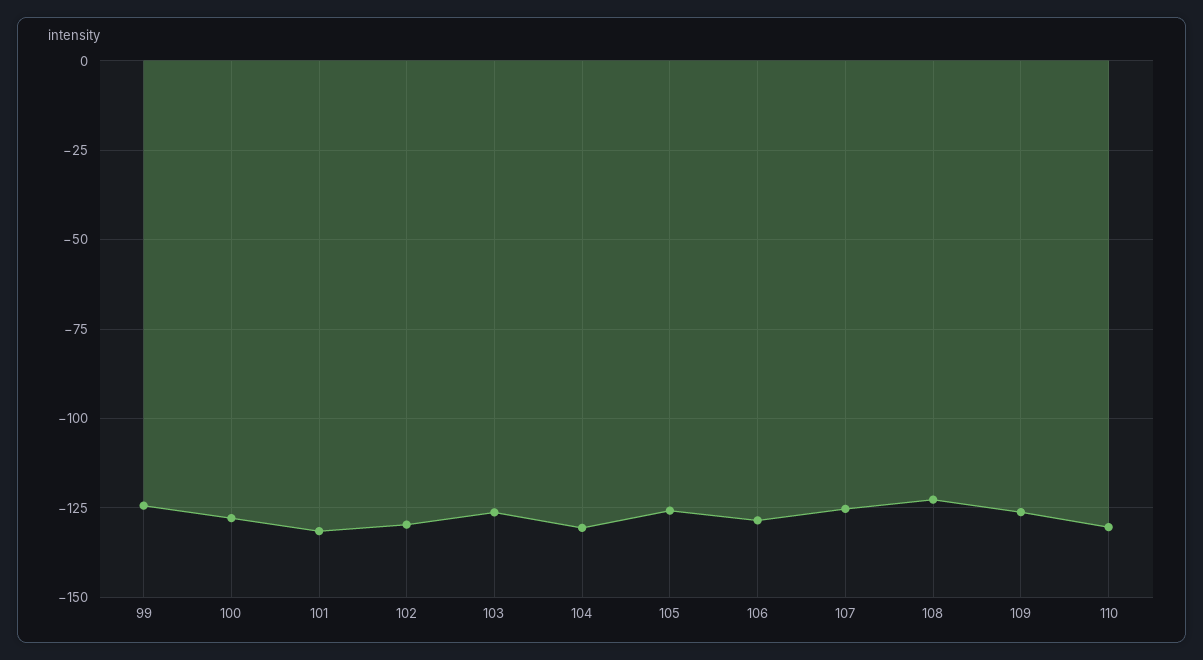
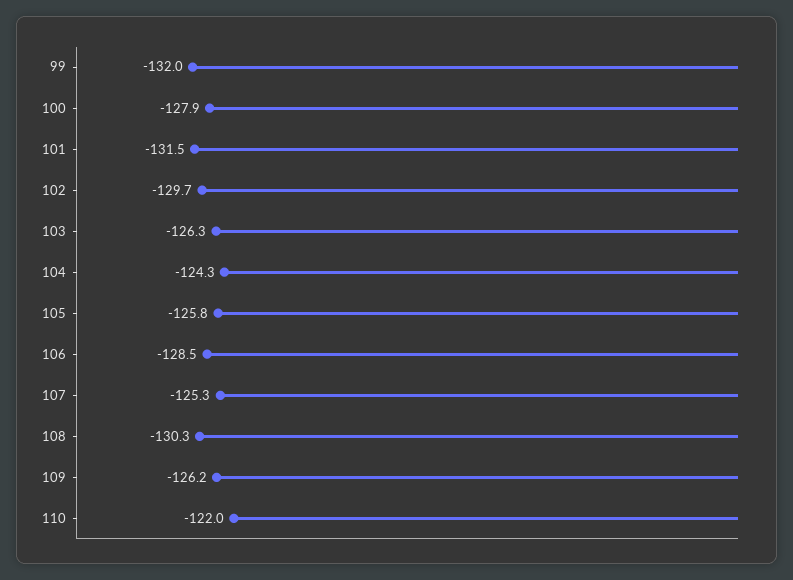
  {
-   "99": -125,
+   "99": -132,
    "100": -127.9,
    "101": -131.5,
    "102": -129.7,
    "103": -126.3,
-   "104": -130,
+   "104": -124.3,
    "105": -125.8,
    "106": -128.5,
    "107": -125.3,
-   "108": -122.5,
+   "108": -130.3,
    "109": -126.2,
-   "110": -130
+   "110": -122
  }

